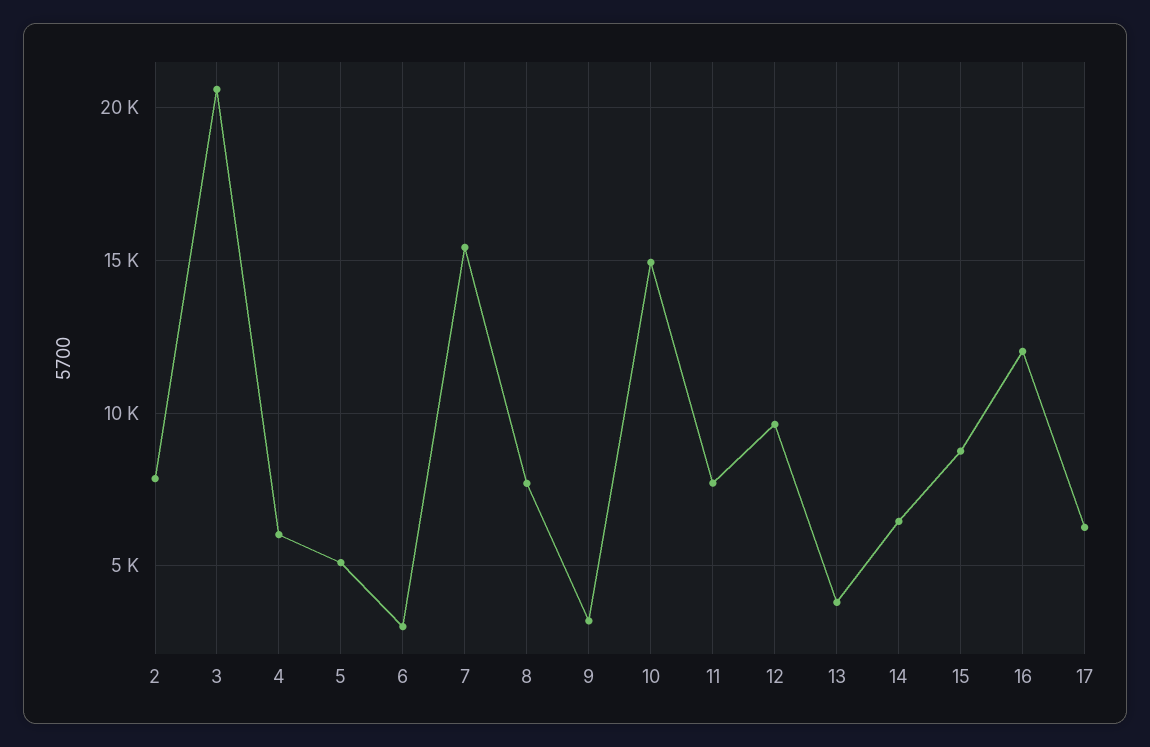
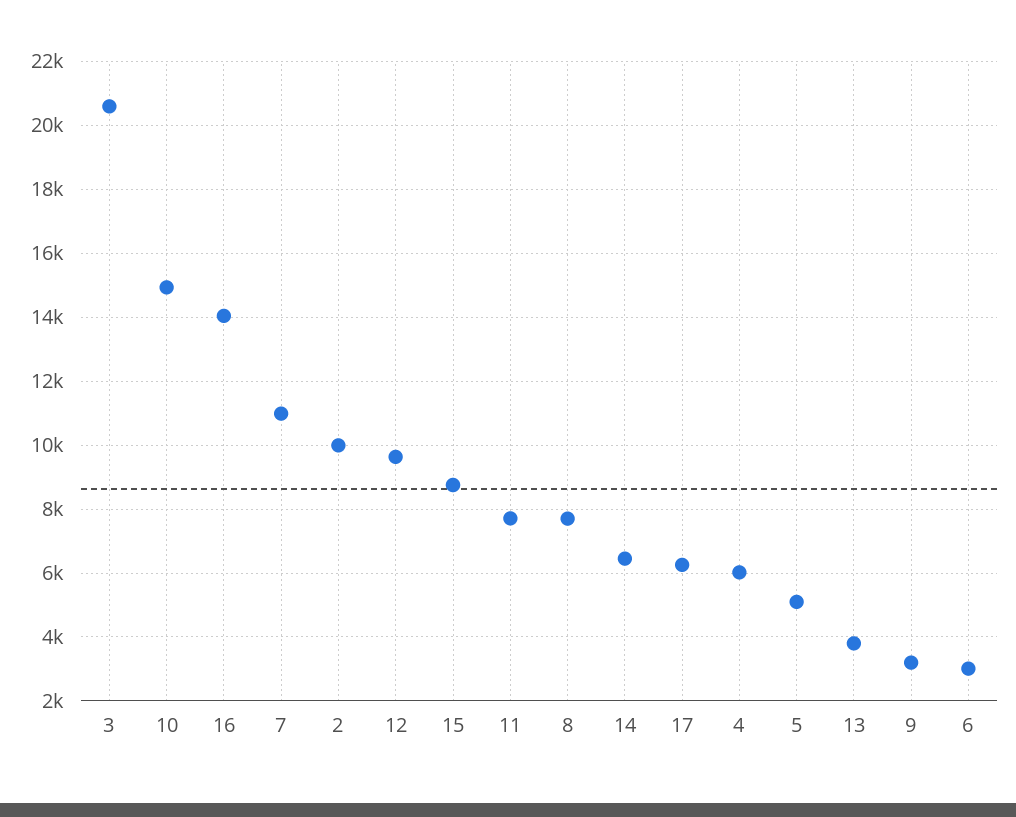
  {
-   "2": 8000,
+   "2": 10000,
    "3": 20600,
    "4": 6000,
    "5": 5000,
    "6": 3000,
-   "7": 15500,
+   "7": 11000,
    "8": 7600,
    "9": 3200,
    "10": 15000,
    "11": 7800,
    "12": 9600,
    "13": 3800,
    "14": 6400,
    "15": 8800,
-   "16": 12000,
+   "16": 14000,
    "17": 6200
  }

